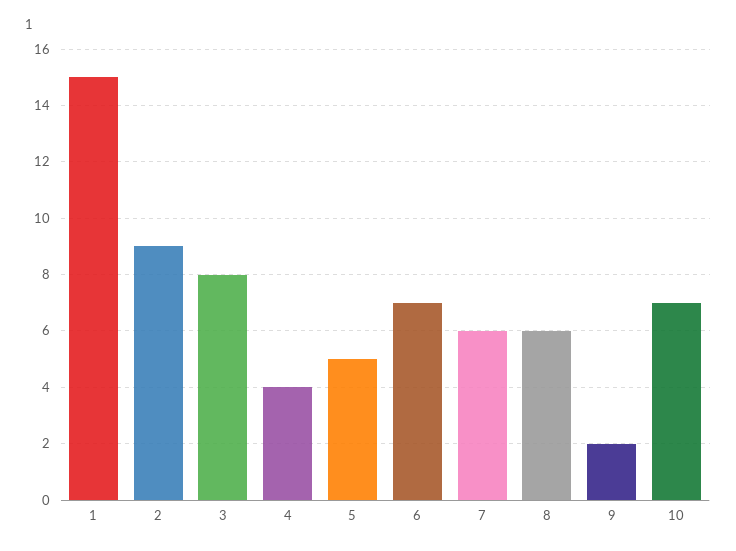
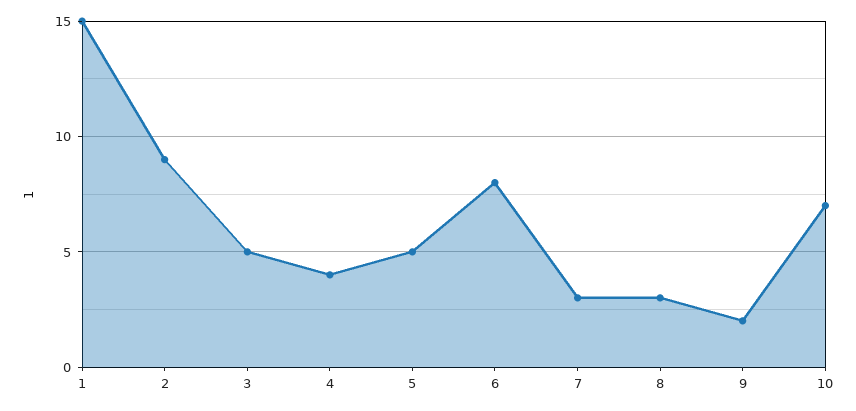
  {
    "1": 15,
    "2": 9,
-   "3": 8,
+   "3": 5,
    "4": 4,
    "5": 5,
-   "6": 7,
+   "6": 8,
-   "7": 6,
+   "7": 3,
-   "8": 6,
+   "8": 3,
    "9": 2,
    "10": 7
  }

